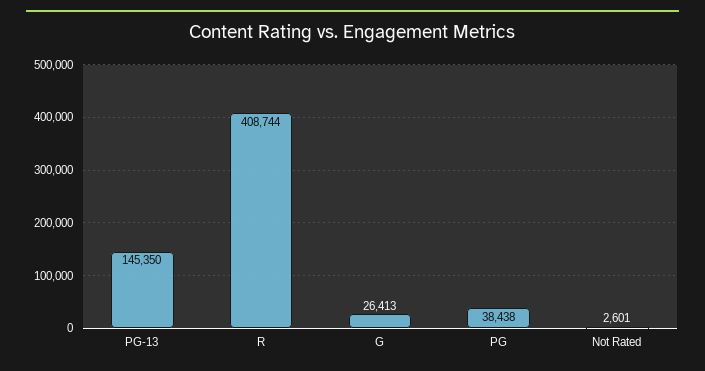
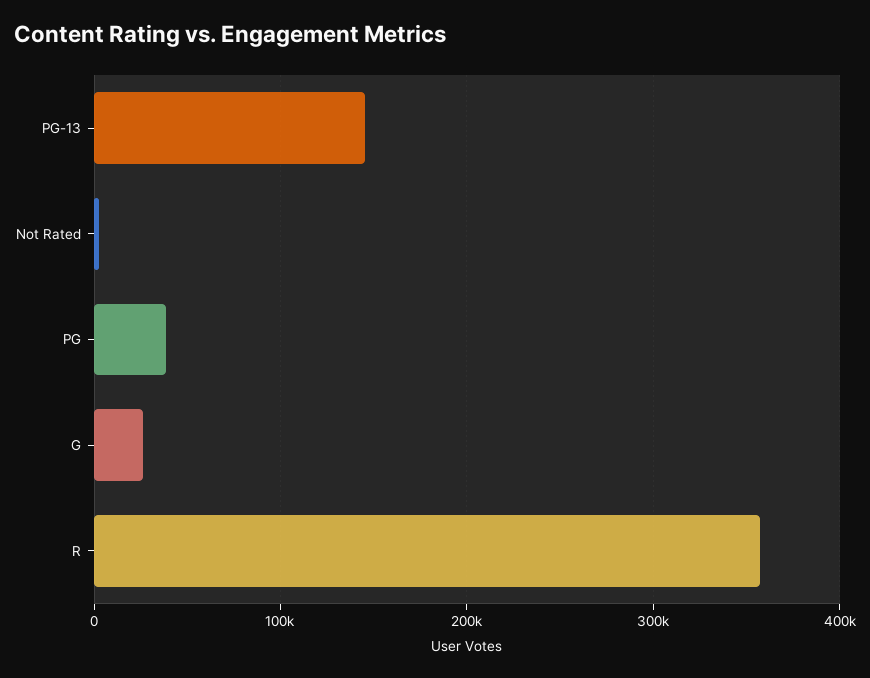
  {
    "PG-13": 145350,
-   "R": 408744,
+   "R": 360000,
    "G": 26413,
    "PG": 38438,
    "Not Rated": 2601
  }

